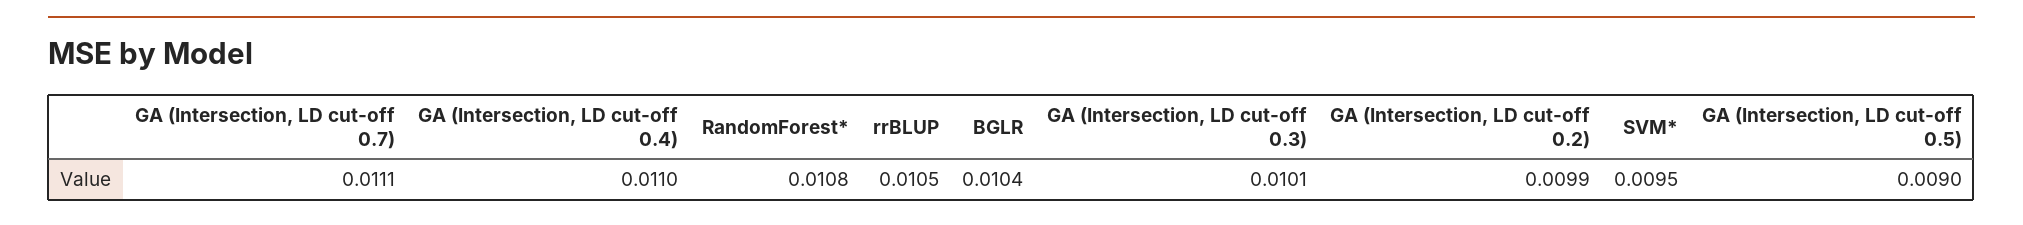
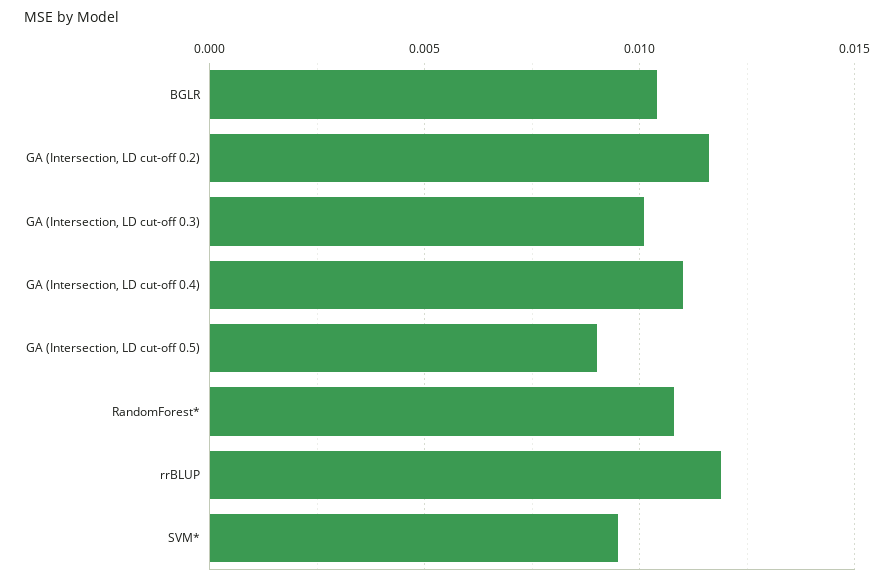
  {
-   "GA (Intersection, LD cut-off 0.7)": 0.0111,
    "GA (Intersection, LD cut-off 0.4)": 0.011,
    "RandomForest*": 0.0108,
-   "rrBLUP": 0.0105,
+   "rrBLUP": 0.012,
    "BGLR": 0.0104,
    "GA (Intersection, LD cut-off 0.3)": 0.0101,
-   "GA (Intersection, LD cut-off 0.2)": 0.0099,
+   "GA (Intersection, LD cut-off 0.2)": 0.0115,
    "SVM*": 0.0095,
    "GA (Intersection, LD cut-off 0.5)": 0.009
  }

